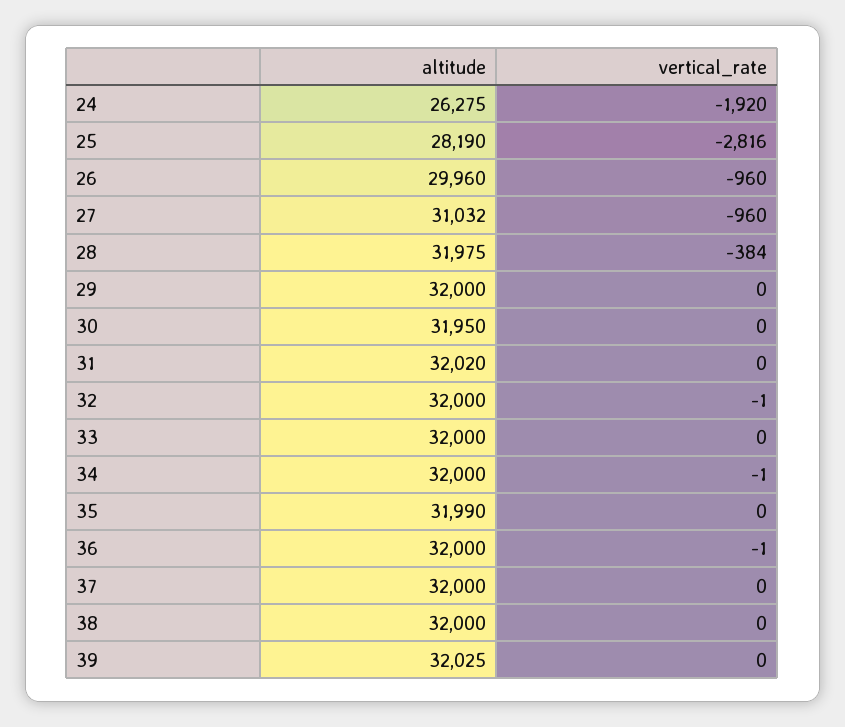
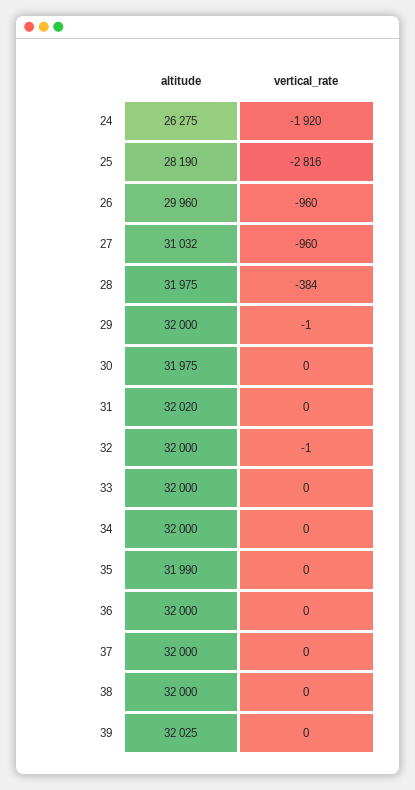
  {
    "altitude": {
      "24": 26275,
      "25": 28190,
      "26": 29960,
      "27": 31032,
      "28": 31975,
      "29": 32000,
-     "30": 31950,
+     "30": 31975,
      "31": 32020,
      "32": 32000,
      "33": 32000,
      "34": 32000,
      "35": 31990,
      "36": 32000,
      "37": 32000,
      "38": 32000,
      "39": 32025
    },
    "vertical_rate": {
      "24": -1920,
      "25": -2816,
      "26": -960,
      "27": -960,
      "28": -384,
-     "29": 0,
+     "29": -1,
      "30": 0,
      "31": 0,
      "32": -1,
      "33": 0,
-     "34": -1,
+     "34": 0,
      "35": 0,
-     "36": -1,
+     "36": 0,
      "37": 0,
      "38": 0,
      "39": 0
    }
  }

